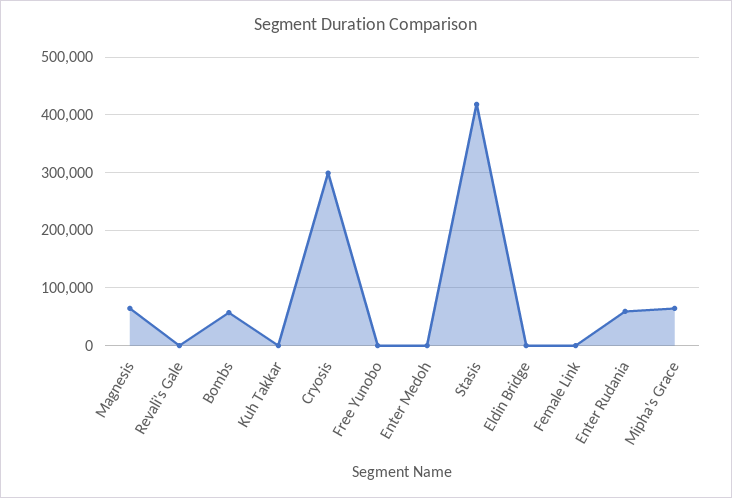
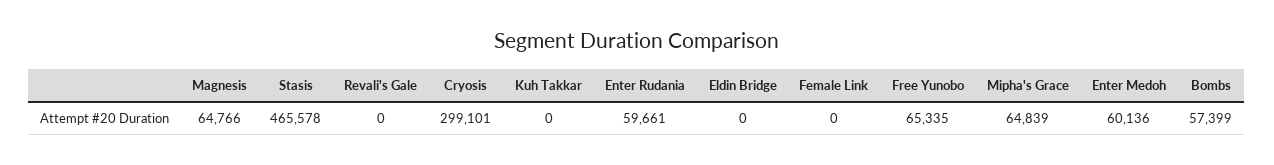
  {
    "Magnesis": 64766,
    "Revali's Gale": 0,
    "Bombs": 57399,
    "Kuh Takkar": 0,
    "Cryosis": 299101,
-   "Free Yunobo": 0,
+   "Free Yunobo": 65335,
-   "Enter Medoh": 0,
+   "Enter Medoh": 60136,
-   "Stasis": 420000,
+   "Stasis": 465578,
    "Eldin Bridge": 0,
    "Female Link": 0,
    "Enter Rudania": 59661,
    "Mipha's Grace": 64839
  }

